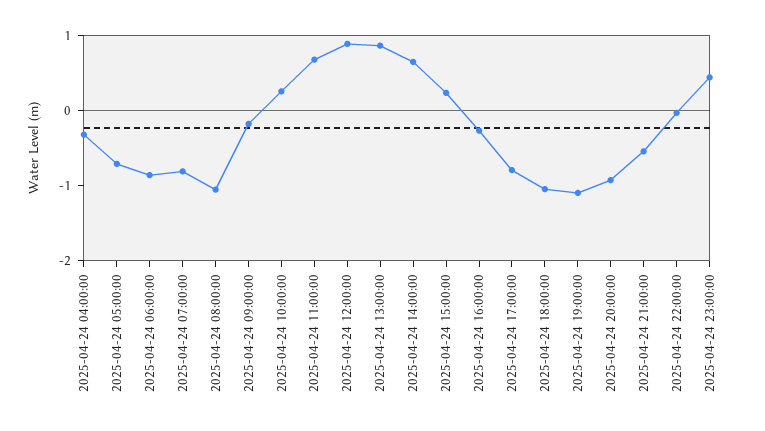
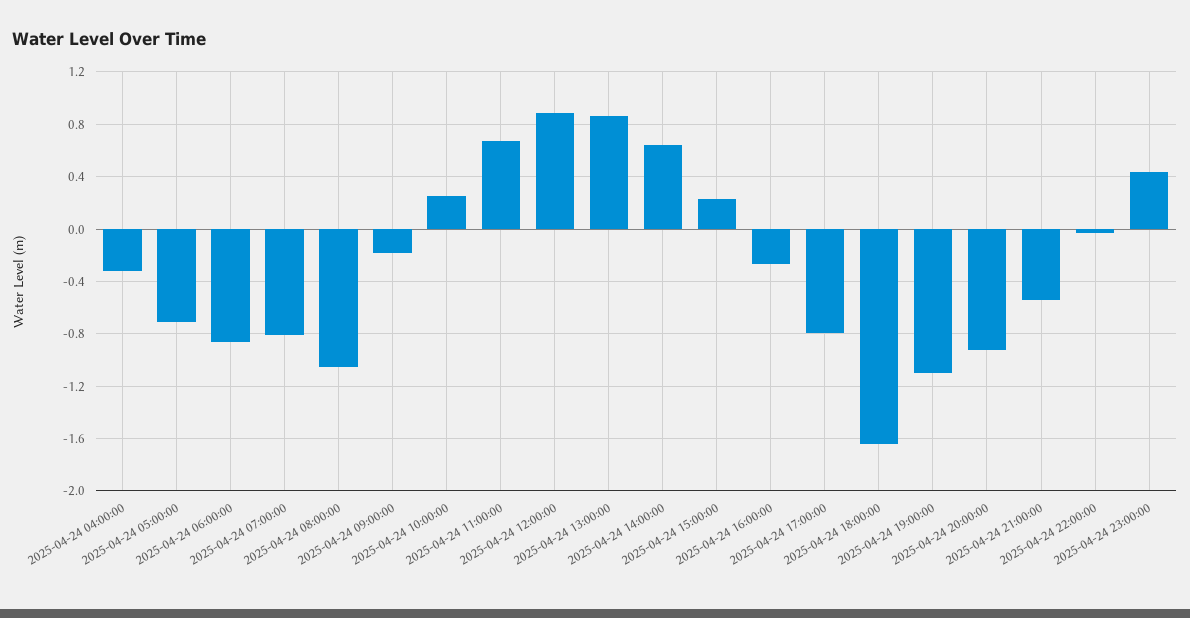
  {
    "2025-04-24 04:00:00": -0.3,
    "2025-04-24 05:00:00": -0.7,
    "2025-04-24 06:00:00": -0.85,
    "2025-04-24 07:00:00": -0.8,
    "2025-04-24 08:00:00": -1.05,
    "2025-04-24 09:00:00": -0.2,
    "2025-04-24 10:00:00": 0.25,
    "2025-04-24 11:00:00": 0.65,
    "2025-04-24 12:00:00": 0.9,
    "2025-04-24 13:00:00": 0.85,
    "2025-04-24 14:00:00": 0.65,
    "2025-04-24 15:00:00": 0.25,
    "2025-04-24 16:00:00": -0.25,
    "2025-04-24 17:00:00": -0.8,
-   "2025-04-24 18:00:00": -1,
+   "2025-04-24 18:00:00": -1.65,
    "2025-04-24 19:00:00": -1.1,
    "2025-04-24 20:00:00": -0.95,
    "2025-04-24 21:00:00": -0.55,
    "2025-04-24 22:00:00": -0.05,
    "2025-04-24 23:00:00": 0.45
  }

